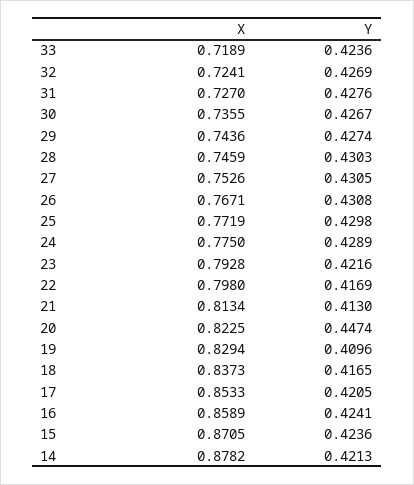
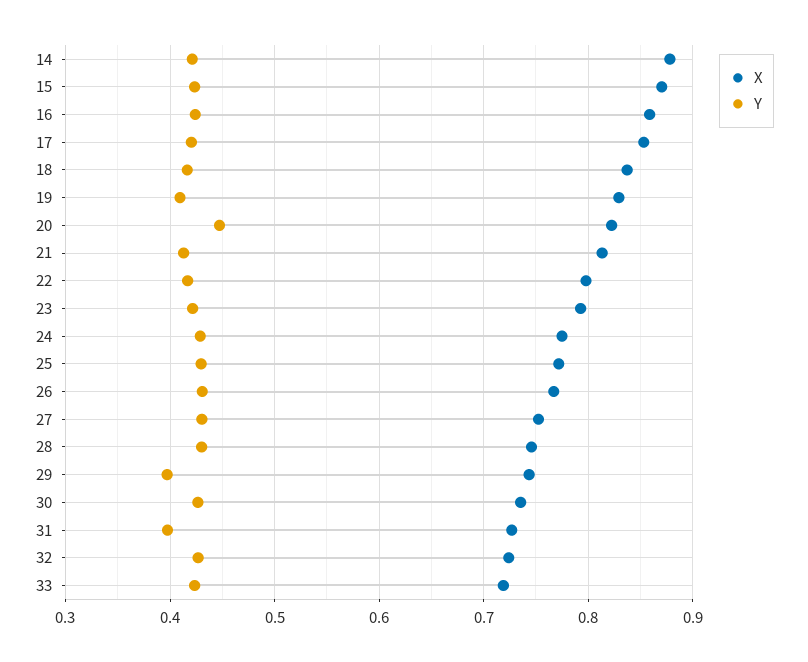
  {
    "X": {
      "33": 0.7189,
      "32": 0.7241,
      "31": 0.727,
      "30": 0.7355,
      "29": 0.7436,
      "28": 0.7459,
      "27": 0.7526,
      "26": 0.7671,
      "25": 0.7719,
      "24": 0.775,
      "23": 0.7928,
      "22": 0.798,
      "21": 0.8134,
      "20": 0.8225,
      "19": 0.8294,
      "18": 0.8373,
      "17": 0.8533,
      "16": 0.8589,
      "15": 0.8705,
      "14": 0.8782
    },
    "Y": {
      "33": 0.4236,
      "32": 0.4269,
-     "31": 0.4276,
+     "31": 0.4,
      "30": 0.4267,
-     "29": 0.4274,
+     "29": 0.4,
      "28": 0.4303,
      "27": 0.4305,
      "26": 0.4308,
      "25": 0.4298,
      "24": 0.4289,
      "23": 0.4216,
      "22": 0.4169,
      "21": 0.413,
      "20": 0.4474,
      "19": 0.4096,
      "18": 0.4165,
      "17": 0.4205,
      "16": 0.4241,
      "15": 0.4236,
      "14": 0.4213
    }
  }

